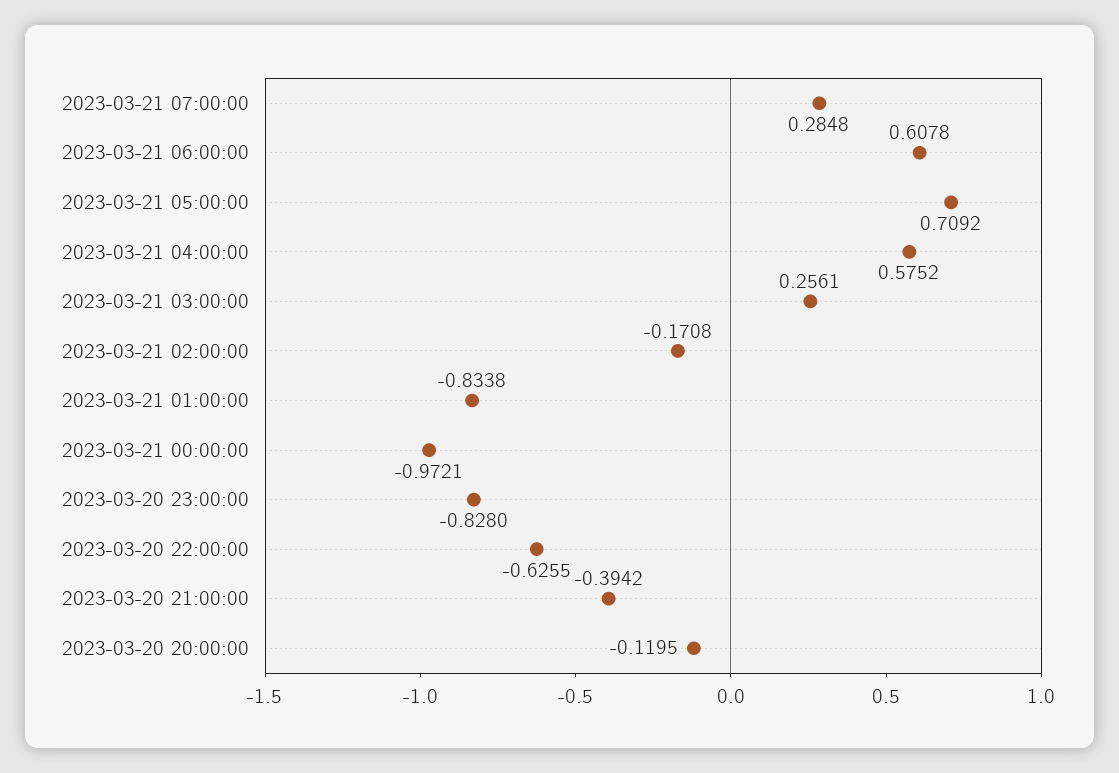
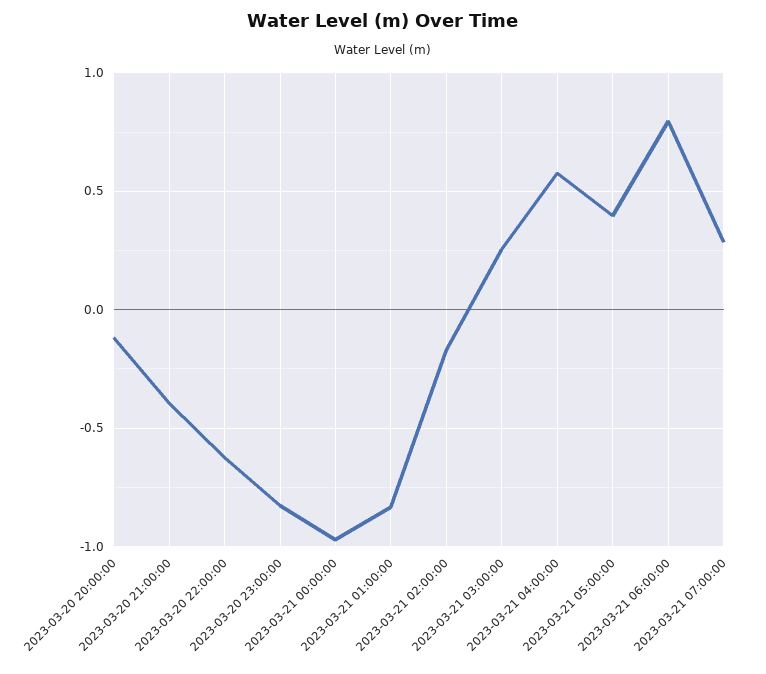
  {
    "2023-03-21 07:00:00": 0.2848,
-   "2023-03-21 06:00:00": 0.6078,
+   "2023-03-21 06:00:00": 0.8,
-   "2023-03-21 05:00:00": 0.7092,
+   "2023-03-21 05:00:00": 0.4,
    "2023-03-21 04:00:00": 0.5752,
    "2023-03-21 03:00:00": 0.2561,
    "2023-03-21 02:00:00": -0.1708,
    "2023-03-21 01:00:00": -0.8338,
    "2023-03-21 00:00:00": -0.9721,
    "2023-03-20 23:00:00": -0.828,
    "2023-03-20 22:00:00": -0.6255,
    "2023-03-20 21:00:00": -0.3942,
    "2023-03-20 20:00:00": -0.1195
  }

